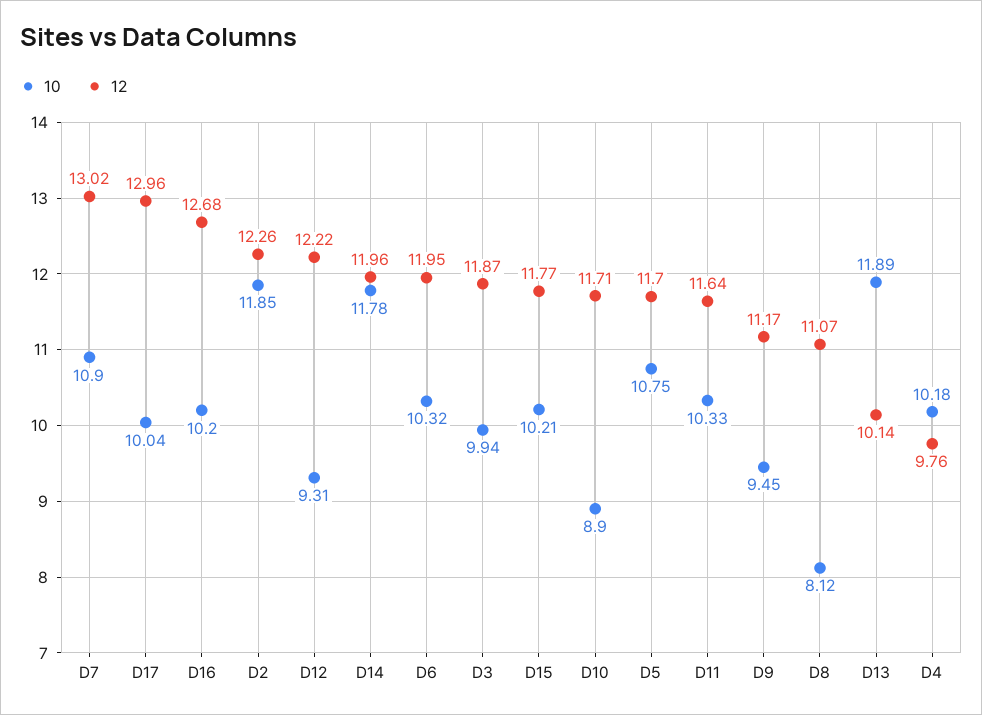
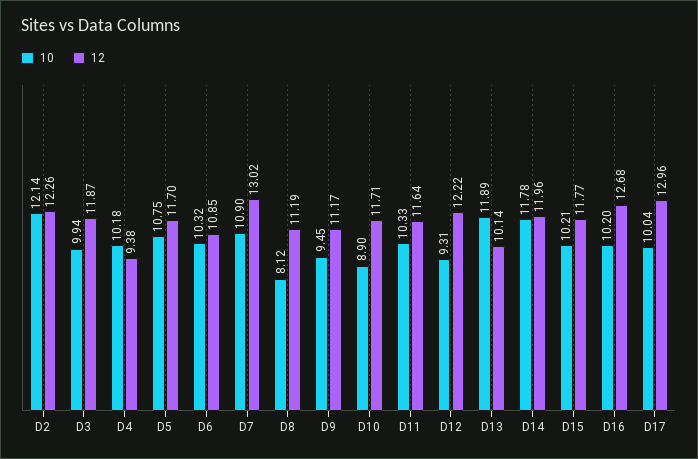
  {
    "10": {
      "D7": 10.9,
      "D17": 10.04,
      "D16": 10.2,
-     "D2": 11.85,
+     "D2": 12.14,
      "D12": 9.31,
      "D14": 11.78,
      "D6": 10.32,
      "D3": 9.94,
      "D15": 10.21,
      "D10": 8.9,
      "D5": 10.75,
      "D11": 10.33,
      "D9": 9.45,
      "D8": 8.12,
      "D13": 11.89,
      "D4": 10.18
    },
    "12": {
      "D7": 13.02,
      "D17": 12.96,
      "D16": 12.68,
      "D2": 12.26,
      "D12": 12.22,
      "D14": 11.96,
-     "D6": 11.95,
+     "D6": 10.85,
      "D3": 11.87,
      "D15": 11.77,
      "D10": 11.71,
      "D5": 11.7,
      "D11": 11.64,
      "D9": 11.17,
-     "D8": 11.07,
+     "D8": 11.19,
      "D13": 10.14,
-     "D4": 9.76
+     "D4": 9.38
    }
  }

